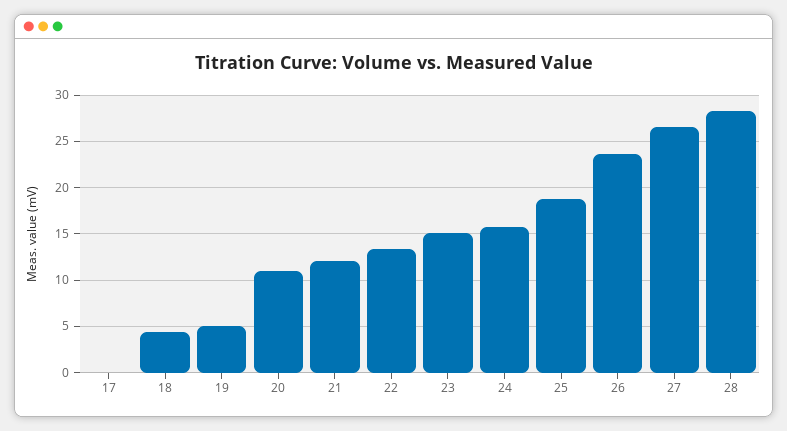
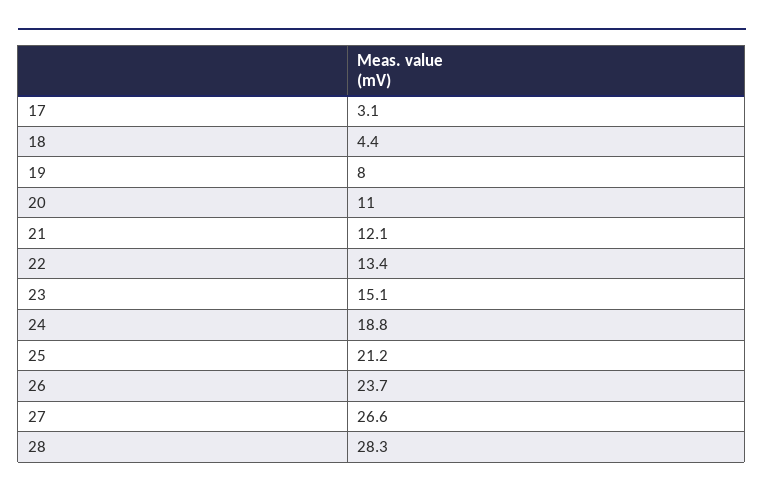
  {
-   "17": 0,
+   "17": 3.1,
    "18": 4.4,
-   "19": 5,
+   "19": 8,
    "20": 11,
    "21": 12.1,
    "22": 13.4,
    "23": 15.1,
-   "24": 16,
+   "24": 18.8,
-   "25": 19,
+   "25": 21.2,
    "26": 23.7,
    "27": 26.6,
    "28": 28.3
  }

